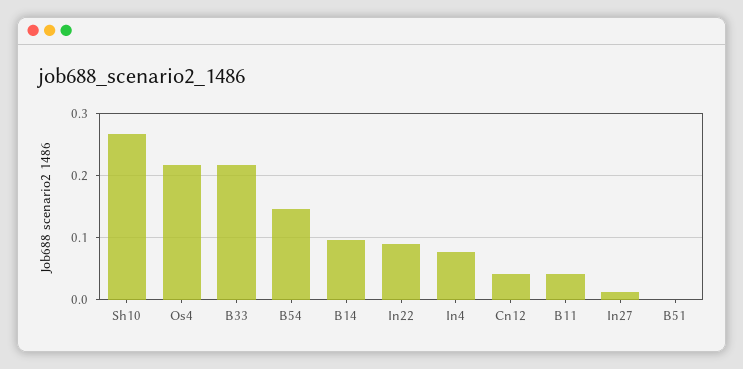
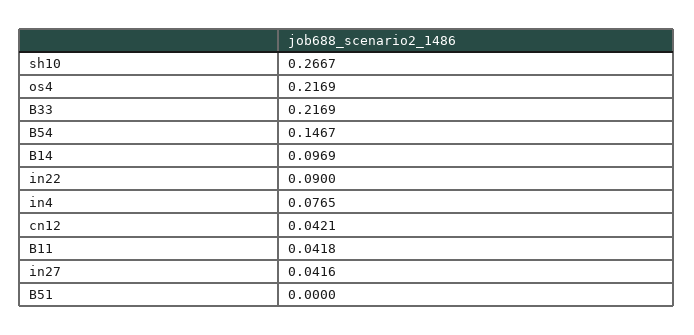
  {
    "Sh10": 0.2667,
    "Os4": 0.2169,
    "B33": 0.2169,
    "B54": 0.1467,
    "B14": 0.0969,
    "In22": 0.09,
    "In4": 0.0765,
    "Cn12": 0.0421,
    "B11": 0.0418,
-   "In27": 0.01,
+   "In27": 0.0416,
    "B51": 0
  }

